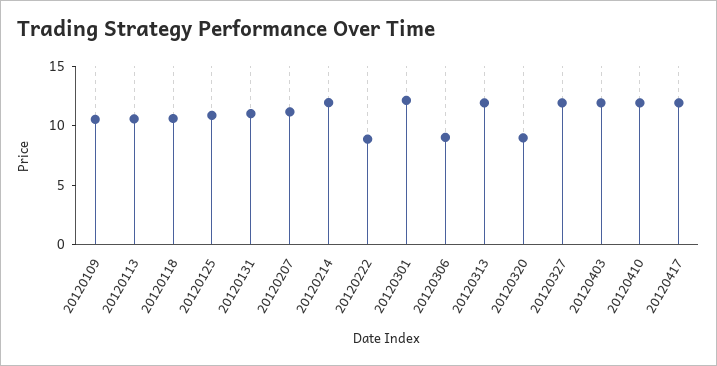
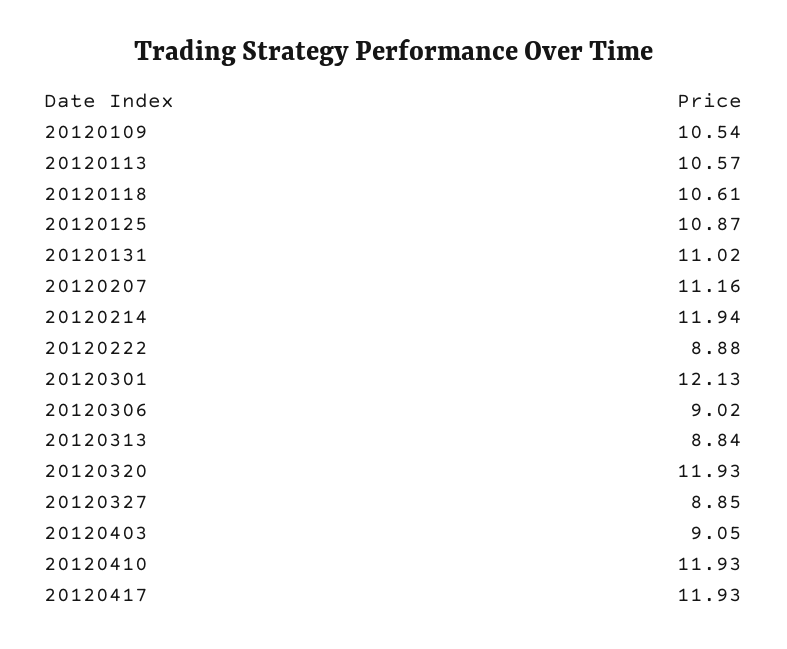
  {
    "20120109": 10.54,
    "20120113": 10.57,
    "20120118": 10.61,
    "20120125": 10.87,
    "20120131": 11.02,
    "20120207": 11.16,
    "20120214": 11.94,
    "20120222": 8.88,
    "20120301": 12.13,
    "20120306": 9.02,
-   "20120313": 12,
+   "20120313": 8.84,
-   "20120320": 9,
+   "20120320": 11.93,
-   "20120327": 12,
+   "20120327": 8.85,
-   "20120403": 12,
+   "20120403": 9.05,
    "20120410": 11.93,
    "20120417": 11.93
  }

